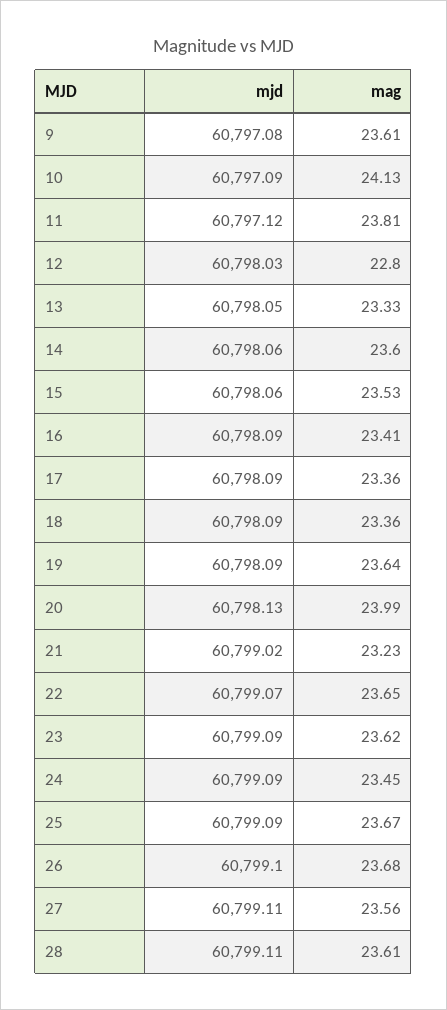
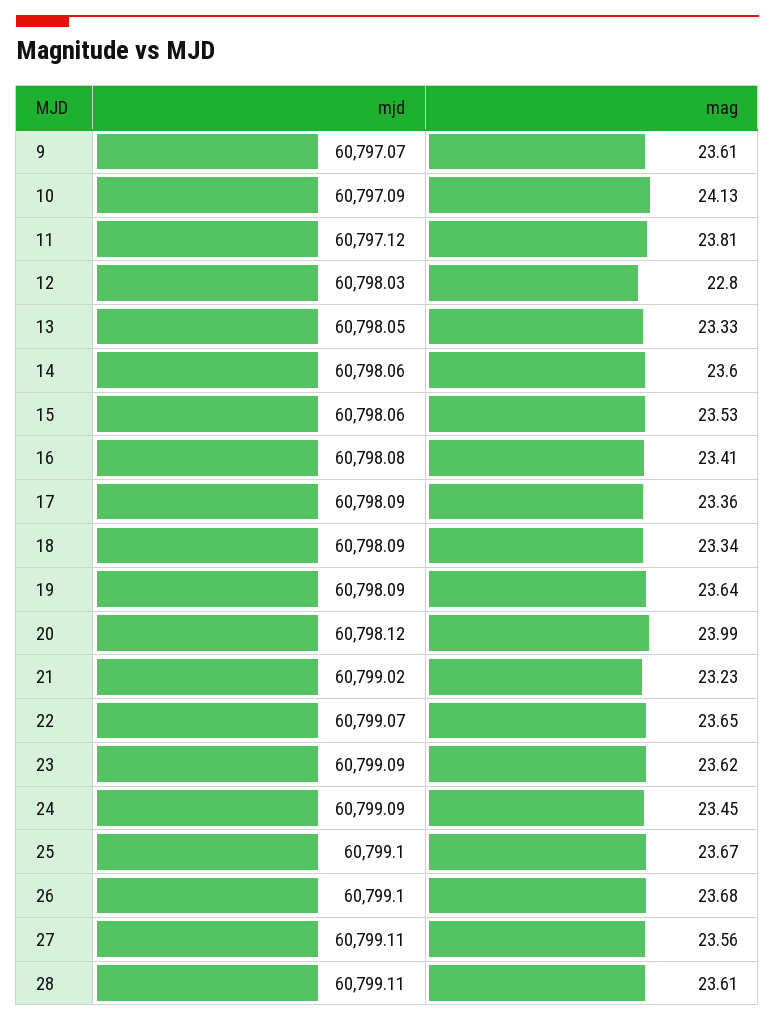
  {
    "mjd": {
-     "9": 60797.08,
+     "9": 60797.07,
      "10": 60797.09,
      "11": 60797.12,
      "12": 60798.03,
      "13": 60798.05,
      "14": 60798.06,
      "15": 60798.06,
-     "16": 60798.09,
+     "16": 60798.08,
      "17": 60798.09,
      "18": 60798.09,
      "19": 60798.09,
-     "20": 60798.13,
+     "20": 60798.12,
      "21": 60799.02,
      "22": 60799.07,
      "23": 60799.09,
      "24": 60799.09,
-     "25": 60799.09,
+     "25": 60799.1,
      "26": 60799.1,
      "27": 60799.11,
      "28": 60799.11
    },
    "mag": {
      "9": 23.61,
      "10": 24.13,
      "11": 23.81,
      "12": 22.8,
      "13": 23.33,
      "14": 23.6,
      "15": 23.53,
      "16": 23.41,
      "17": 23.36,
-     "18": 23.36,
+     "18": 23.34,
      "19": 23.64,
      "20": 23.99,
      "21": 23.23,
      "22": 23.65,
      "23": 23.62,
      "24": 23.45,
      "25": 23.67,
      "26": 23.68,
      "27": 23.56,
      "28": 23.61
    }
  }

